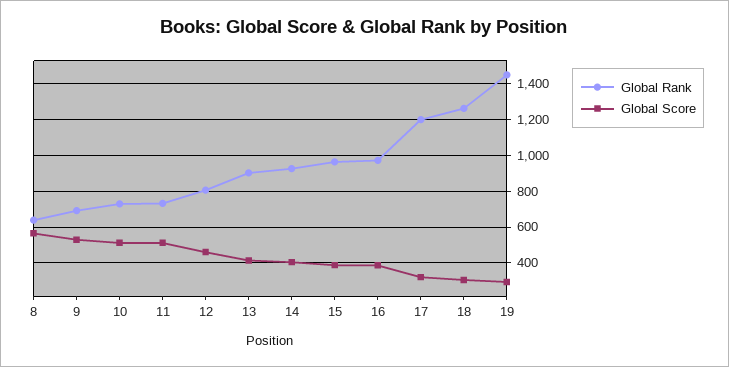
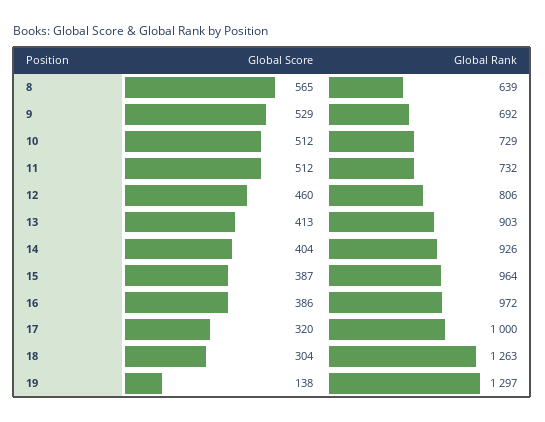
  {
    "Global Rank": {
      "8": 639,
      "9": 692,
      "10": 729,
      "11": 732,
      "12": 806,
      "13": 903,
      "14": 926,
      "15": 964,
      "16": 972,
-     "17": 1200,
+     "17": 1000,
      "18": 1263,
-     "19": 1450
+     "19": 1297
    },
    "Global Score": {
      "8": 565,
      "9": 529,
      "10": 512,
      "11": 512,
      "12": 460,
      "13": 413,
      "14": 404,
      "15": 387,
      "16": 386,
      "17": 320,
      "18": 304,
-     "19": 300
+     "19": 138
    }
  }

